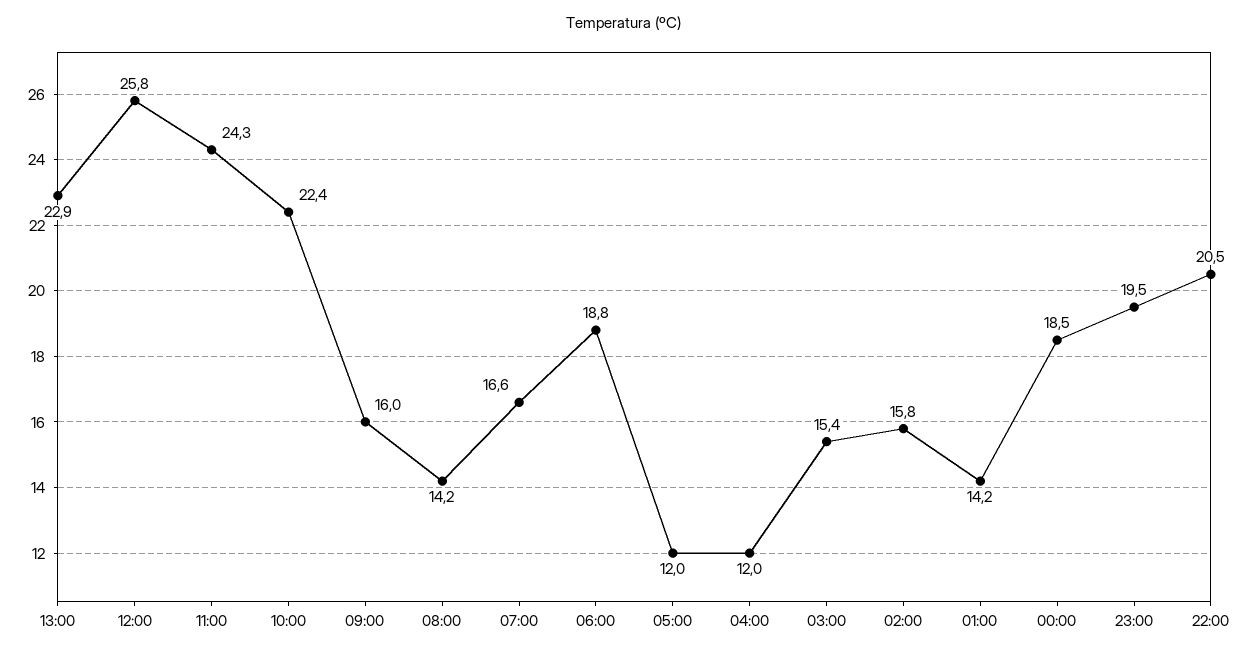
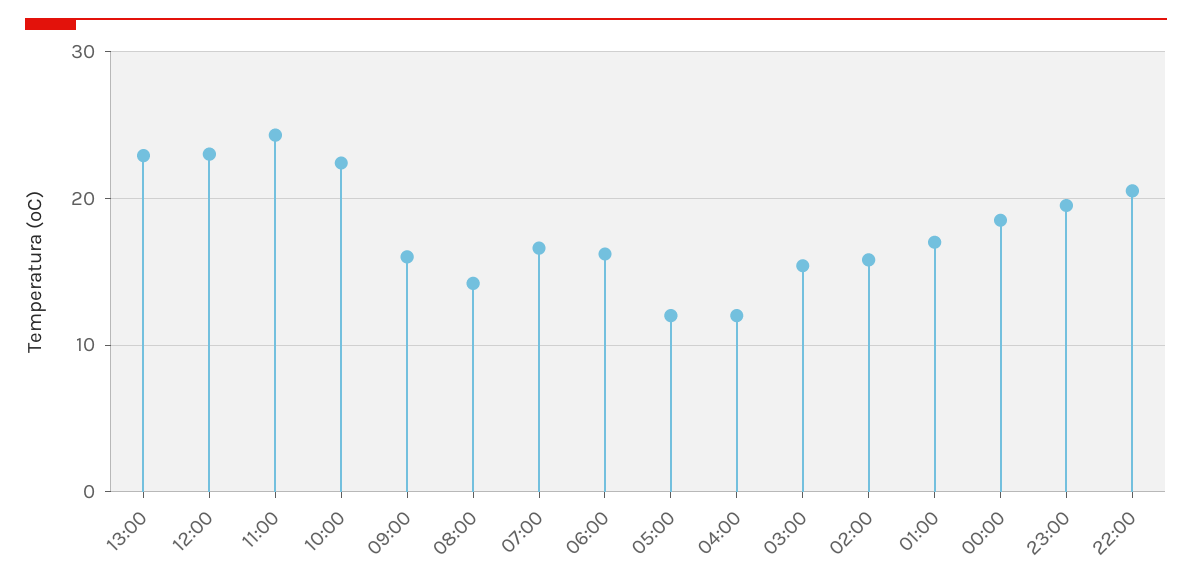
  {
    "13:00": 22.9,
-   "12:00": 25.8,
+   "12:00": 23,
    "11:00": 24.3,
    "10:00": 22.4,
    "09:00": 16,
    "08:00": 14.2,
    "07:00": 16.6,
-   "06:00": 18.8,
+   "06:00": 16,
    "05:00": 12,
    "04:00": 12,
    "03:00": 15.4,
    "02:00": 15.8,
-   "01:00": 14.2,
+   "01:00": 17,
    "00:00": 18.5,
    "23:00": 19.5,
    "22:00": 20.5
  }

